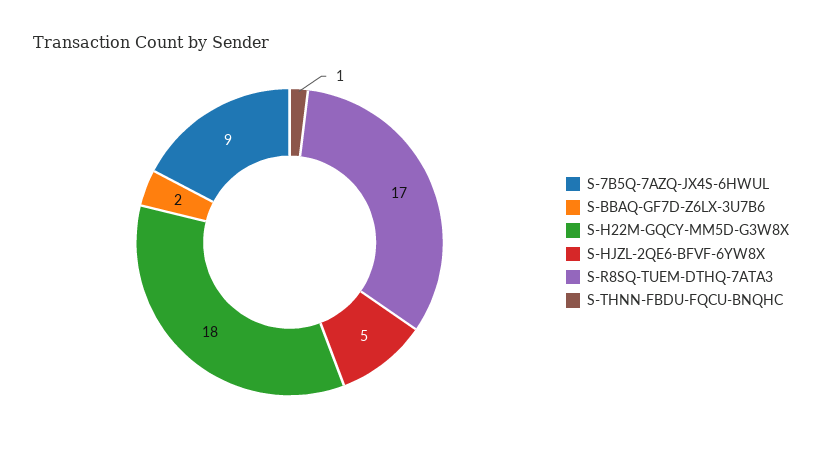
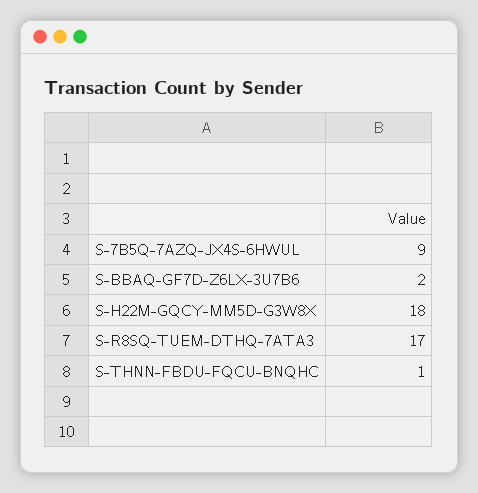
  {
    "S-7B5Q-7AZQ-JX4S-6HWUL": 9,
    "S-BBAQ-GF7D-Z6LX-3U7B6": 2,
    "S-H22M-GQCY-MM5D-G3W8X": 18,
-   "S-HJZL-2QE6-BFVF-6YW8X": 5,
    "S-R8SQ-TUEM-DTHQ-7ATA3": 17,
    "S-THNN-FBDU-FQCU-BNQHC": 1
  }

